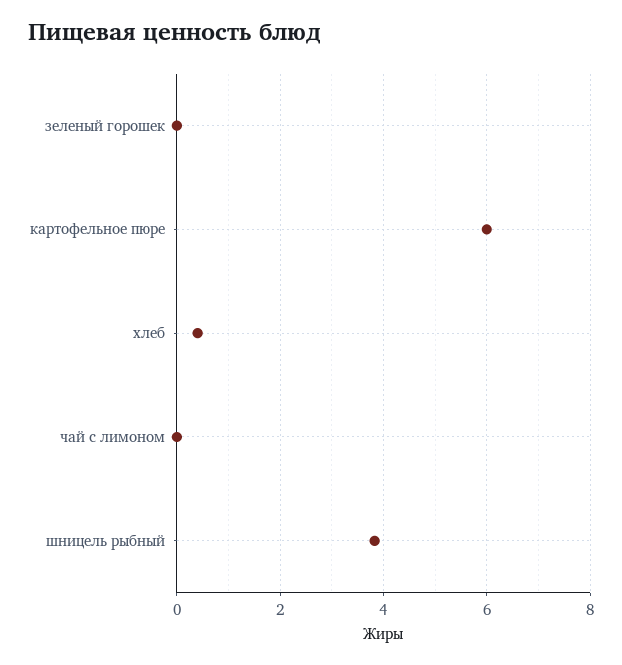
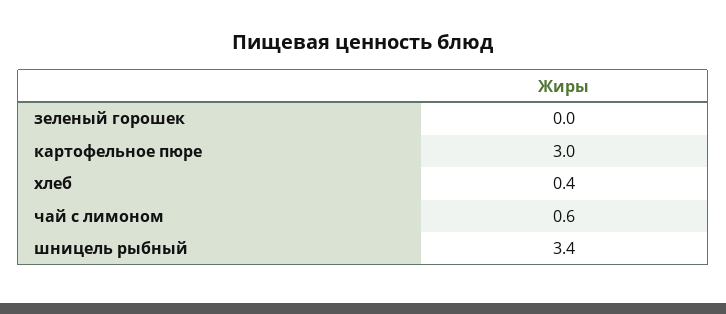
  {
    "зеленый горошек": 0,
-   "картофельное пюре": 6,
+   "картофельное пюре": 3,
    "хлеб": 0.4,
-   "чай с лимоном": 0,
+   "чай с лимоном": 0.6,
-   "шницель рыбный": 3.8
+   "шницель рыбный": 3.4
  }

